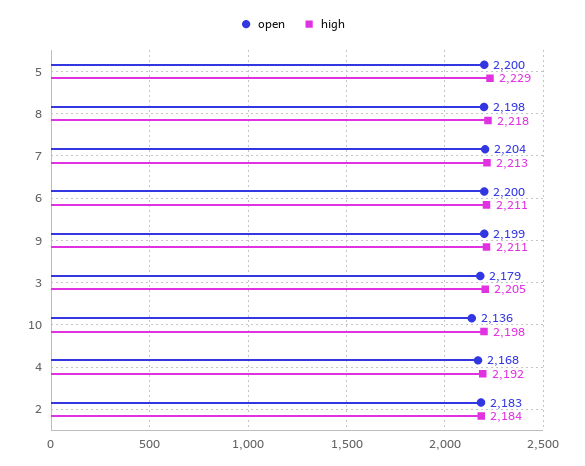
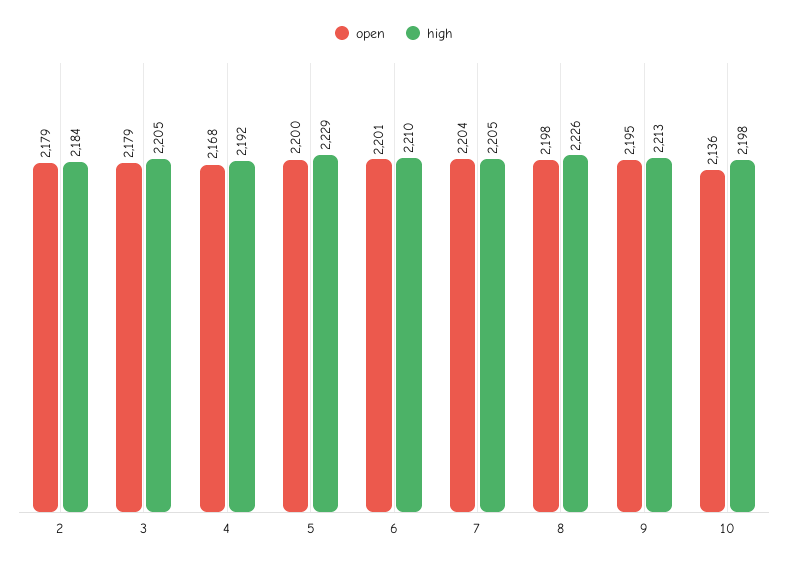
  {
    "open": {
      "5": 2200,
      "8": 2198,
      "7": 2204,
-     "6": 2200,
+     "6": 2201,
-     "9": 2199,
+     "9": 2195,
      "3": 2179,
      "10": 2136,
      "4": 2168,
-     "2": 2183
+     "2": 2179
    },
    "high": {
      "5": 2229,
-     "8": 2218,
+     "8": 2226,
-     "7": 2213,
+     "7": 2205,
-     "6": 2211,
+     "6": 2210,
-     "9": 2211,
+     "9": 2213,
      "3": 2205,
      "10": 2198,
      "4": 2192,
      "2": 2184
    }
  }

